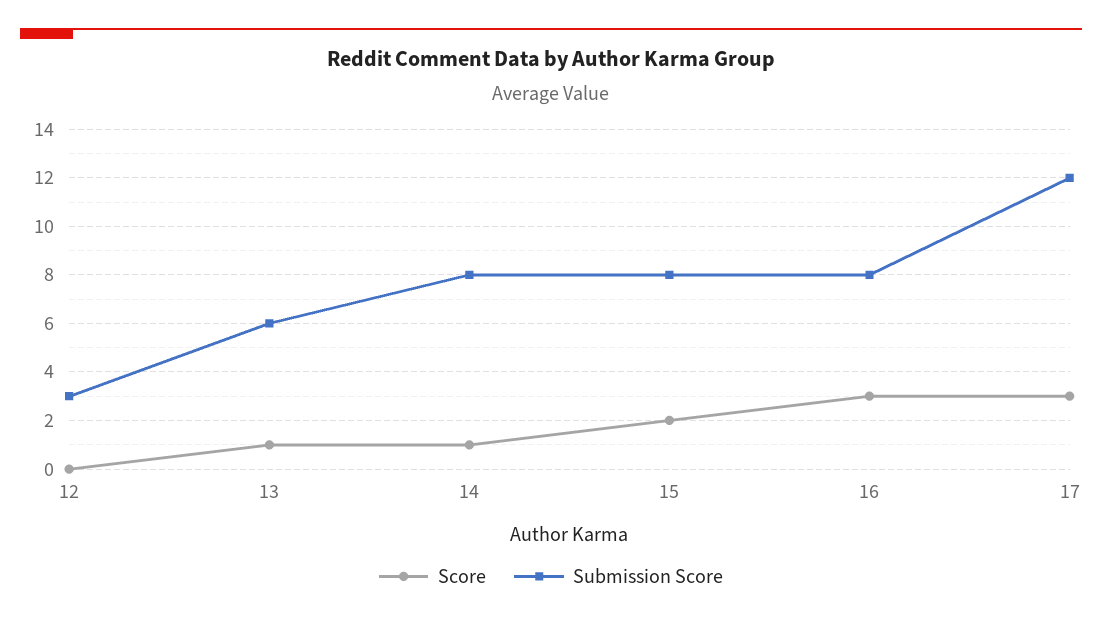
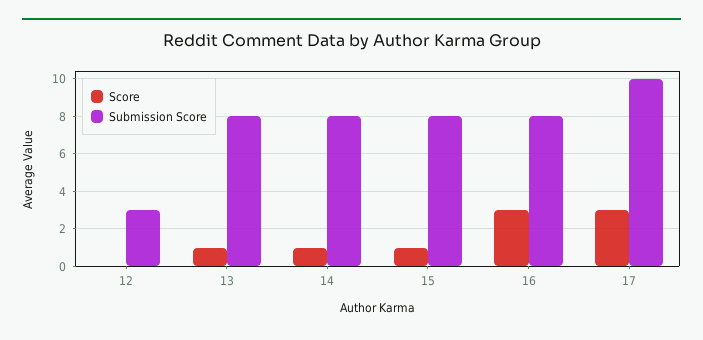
  {
    "Score": {
      "12": 0,
      "13": 1,
      "14": 1,
-     "15": 2,
+     "15": 1,
      "16": 3,
      "17": 3
    },
    "Submission Score": {
      "12": 3,
-     "13": 6,
+     "13": 8,
      "14": 8,
      "15": 8,
      "16": 8,
-     "17": 12
+     "17": 10
    }
  }

